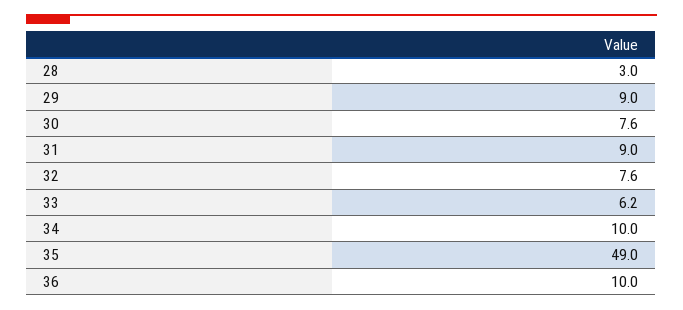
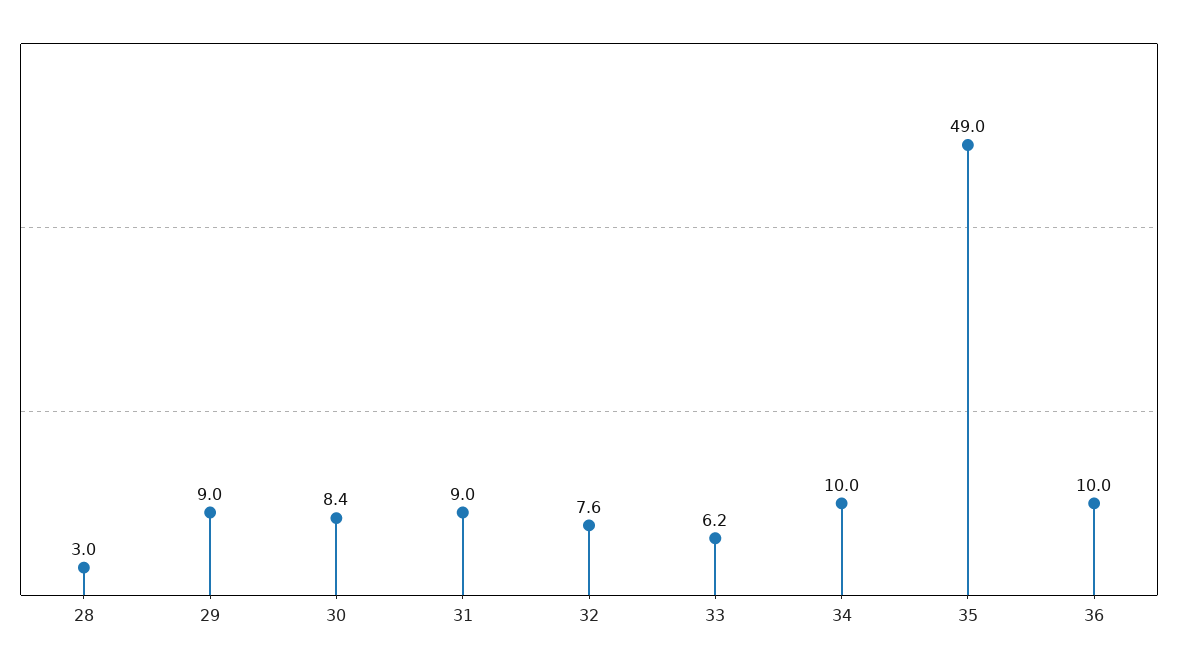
  {
    "28": 3,
    "29": 9,
-   "30": 7.6,
+   "30": 8.4,
    "31": 9,
    "32": 7.6,
    "33": 6.2,
    "34": 10,
    "35": 49,
    "36": 10
  }

